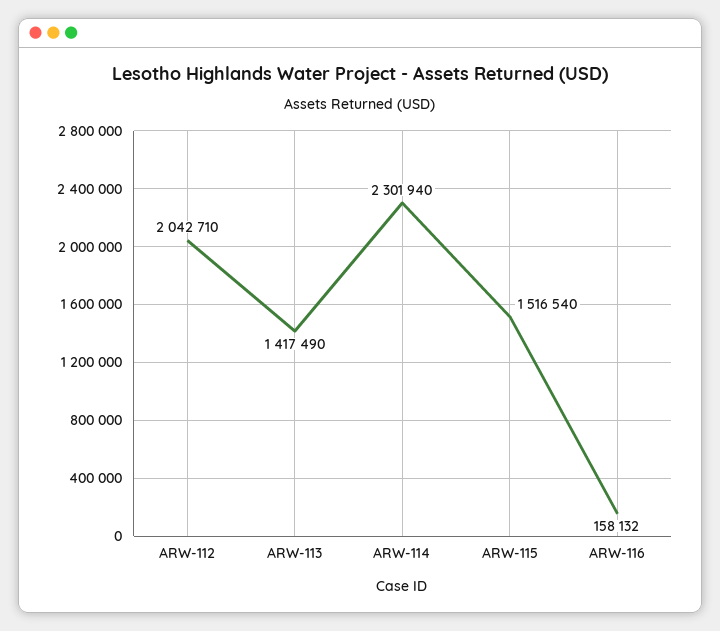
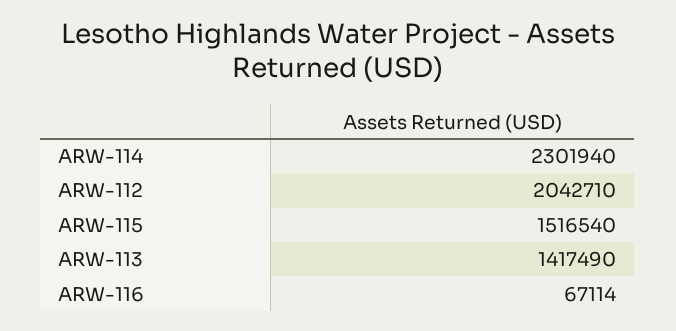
  {
    "ARW-112": 2042710,
    "ARW-113": 1417490,
    "ARW-114": 2301940,
    "ARW-115": 1516540,
-   "ARW-116": 158132
+   "ARW-116": 67114
  }

